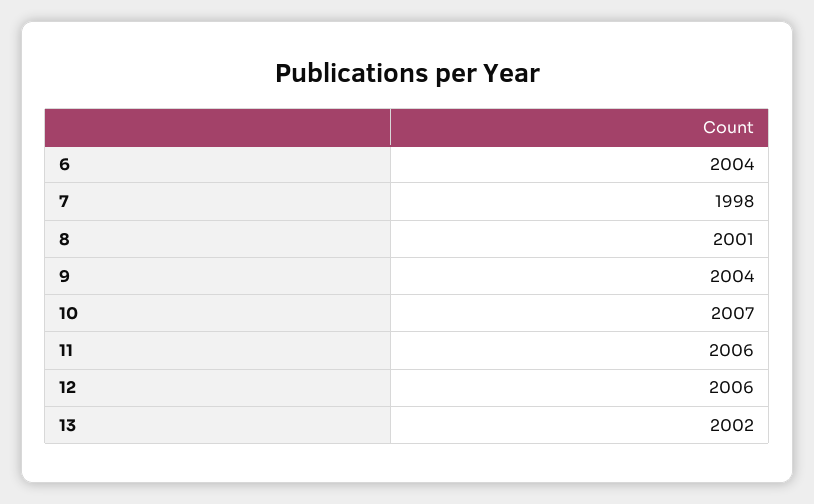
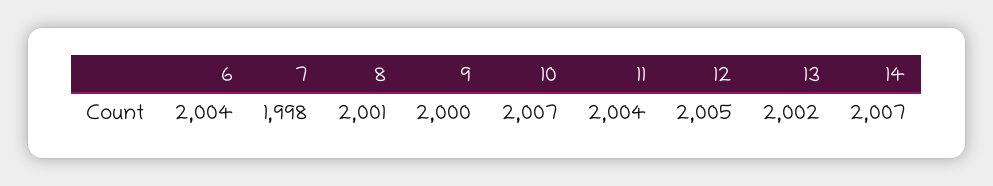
  {
    "6": 2004,
    "7": 1998,
    "8": 2001,
-   "9": 2004,
+   "9": 2000,
    "10": 2007,
-   "11": 2006,
+   "11": 2004,
-   "12": 2006,
+   "12": 2005,
-   "13": 2002
+   "13": 2002,
+   "14": 2007
  }

